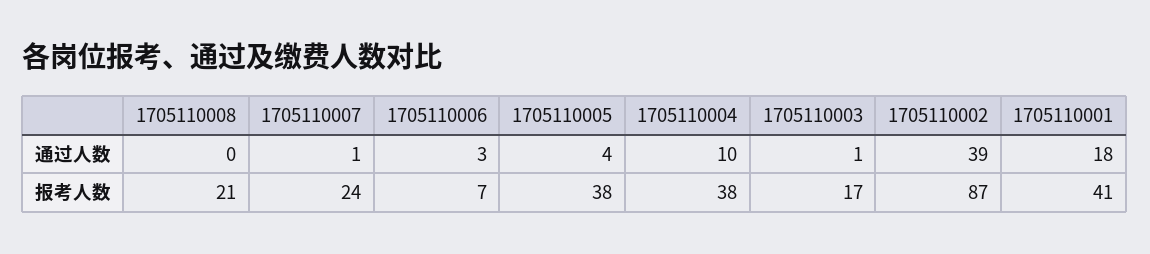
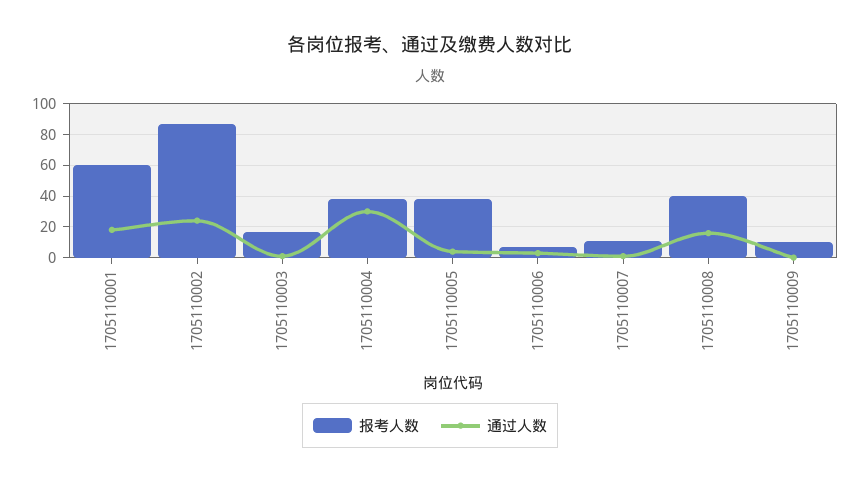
  {
    "通过人数": {
-     "1705110008": 0,
+     "1705110008": 15,
      "1705110007": 1,
      "1705110006": 3,
      "1705110005": 4,
-     "1705110004": 10,
+     "1705110004": 30,
      "1705110003": 1,
-     "1705110002": 39,
+     "1705110002": 25,
-     "1705110001": 18
+     "1705110001": 18,
+     "1705110009": 0
    },
    "报考人数": {
-     "1705110008": 21,
+     "1705110008": 40,
-     "1705110007": 24,
+     "1705110007": 10,
      "1705110006": 7,
      "1705110005": 38,
      "1705110004": 38,
      "1705110003": 17,
      "1705110002": 87,
-     "1705110001": 41
+     "1705110001": 60,
+     "1705110009": 10
    }
  }

